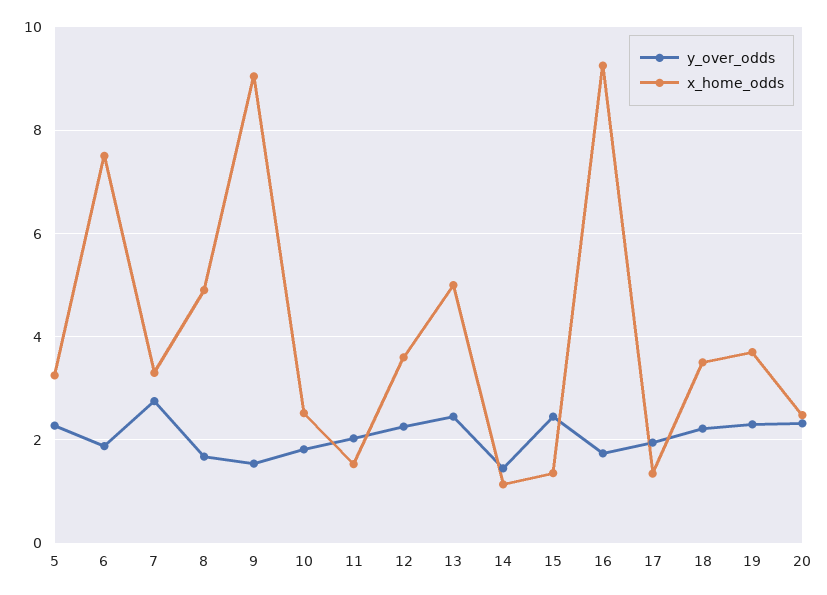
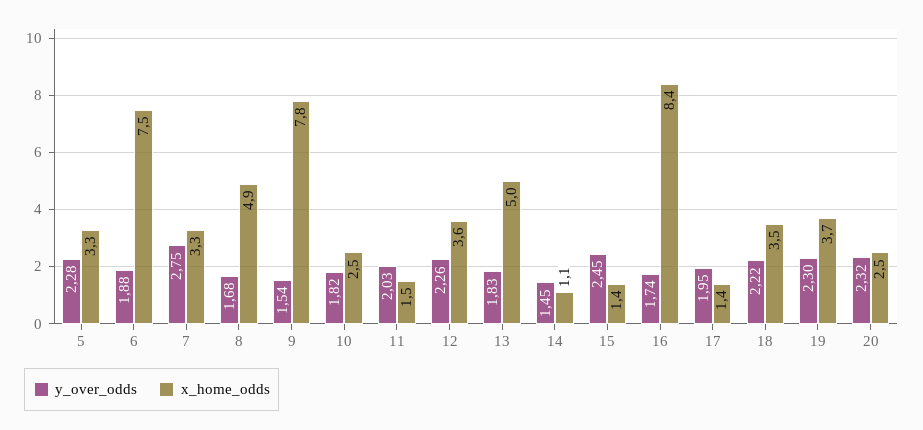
  {
    "y_over_odds": {
      "5": 2.28,
      "6": 1.88,
      "7": 2.75,
      "8": 1.68,
      "9": 1.54,
      "10": 1.82,
      "11": 2.03,
      "12": 2.26,
-     "13": 2.4,
+     "13": 1.83,
      "14": 1.45,
      "15": 2.45,
      "16": 1.74,
      "17": 1.95,
      "18": 2.22,
      "19": 2.3,
      "20": 2.32
    },
    "x_home_odds": {
      "5": 3.3,
      "6": 7.5,
      "7": 3.3,
      "8": 4.9,
-     "9": 9,
+     "9": 7.8,
      "10": 2.5,
      "11": 1.5,
      "12": 3.6,
      "13": 5,
      "14": 1.1,
      "15": 1.4,
-     "16": 9.2,
+     "16": 8.4,
      "17": 1.4,
      "18": 3.5,
      "19": 3.7,
      "20": 2.5
    }
  }

